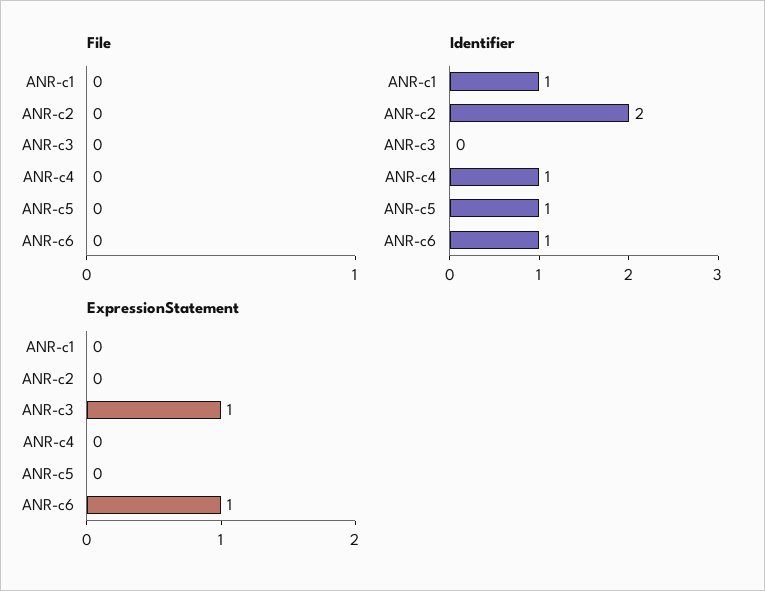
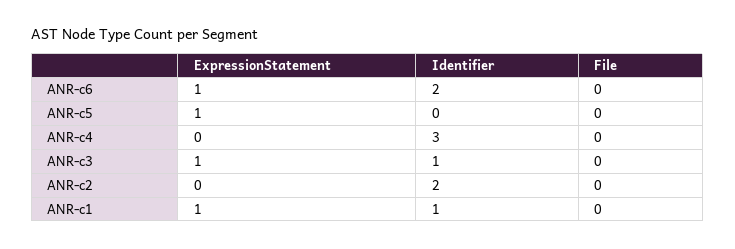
  {
    "File": {
      "ANR-c1": 0,
      "ANR-c2": 0,
      "ANR-c3": 0,
      "ANR-c4": 0,
      "ANR-c5": 0,
      "ANR-c6": 0
    },
    "Identifier": {
      "ANR-c1": 1,
      "ANR-c2": 2,
-     "ANR-c3": 0,
+     "ANR-c3": 1,
-     "ANR-c4": 1,
+     "ANR-c4": 3,
-     "ANR-c5": 1,
+     "ANR-c5": 0,
-     "ANR-c6": 1
+     "ANR-c6": 2
    },
    "ExpressionStatement": {
-     "ANR-c1": 0,
+     "ANR-c1": 1,
      "ANR-c2": 0,
      "ANR-c3": 1,
      "ANR-c4": 0,
-     "ANR-c5": 0,
+     "ANR-c5": 1,
      "ANR-c6": 1
    }
  }

